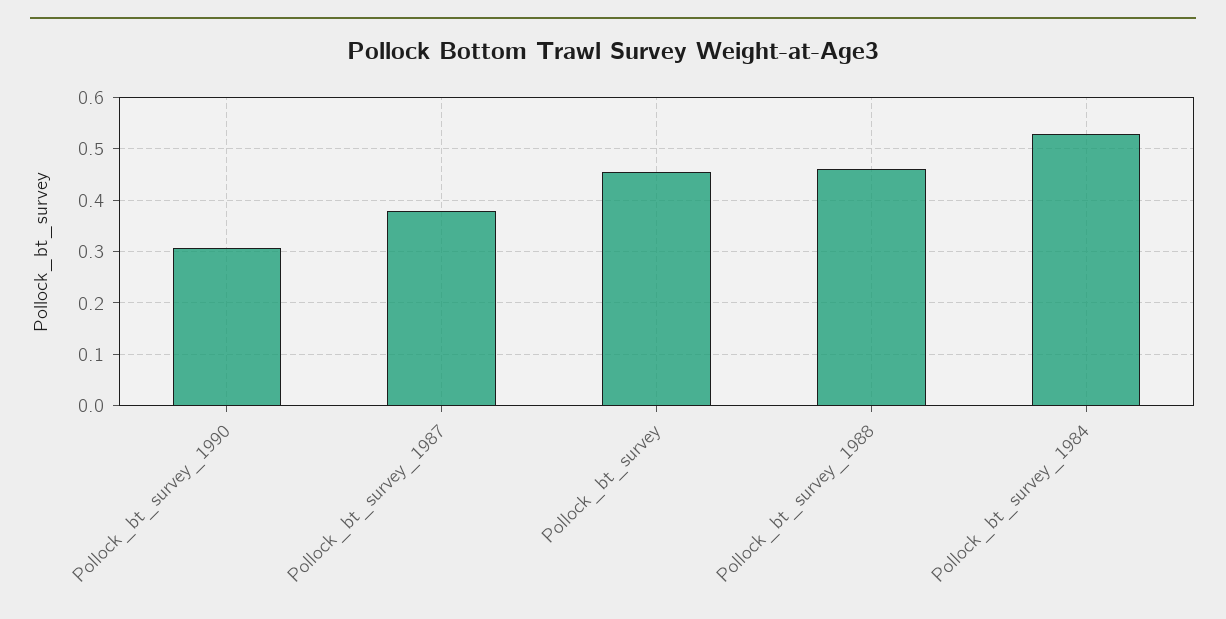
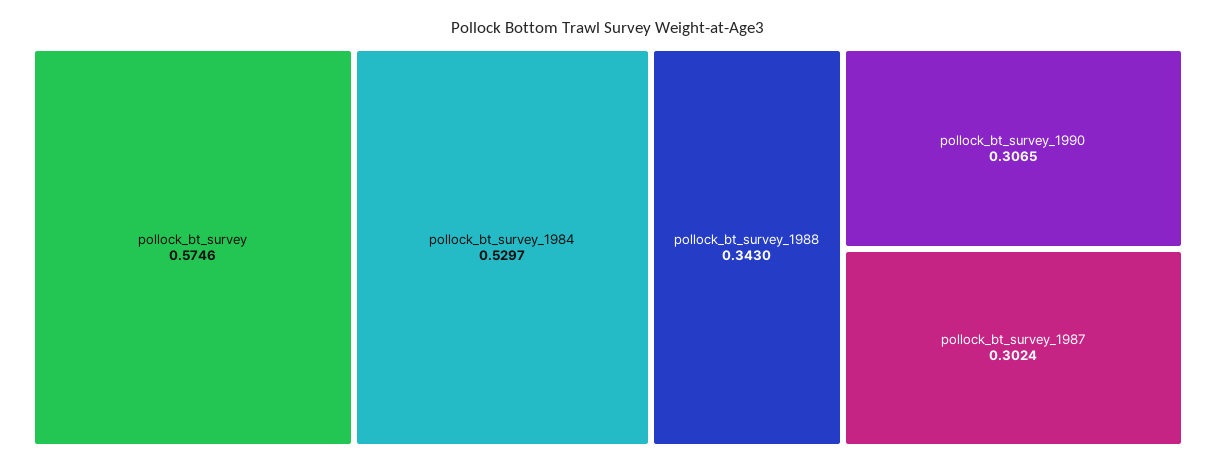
  {
    "Pollock_bt_survey_1990": 0.3065,
-   "Pollock_bt_survey_1987": 0.38,
+   "Pollock_bt_survey_1987": 0.3024,
-   "Pollock_bt_survey": 0.46,
+   "Pollock_bt_survey": 0.5746,
-   "Pollock_bt_survey_1988": 0.46,
+   "Pollock_bt_survey_1988": 0.343,
    "Pollock_bt_survey_1984": 0.5297
  }

